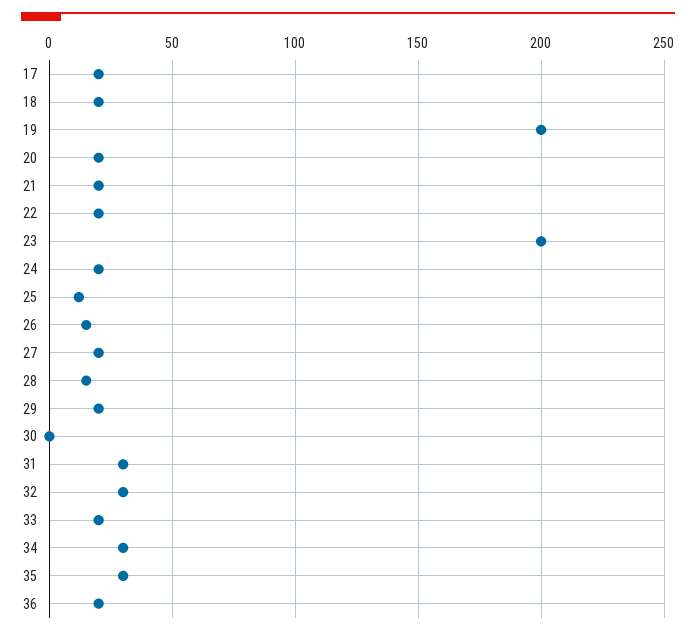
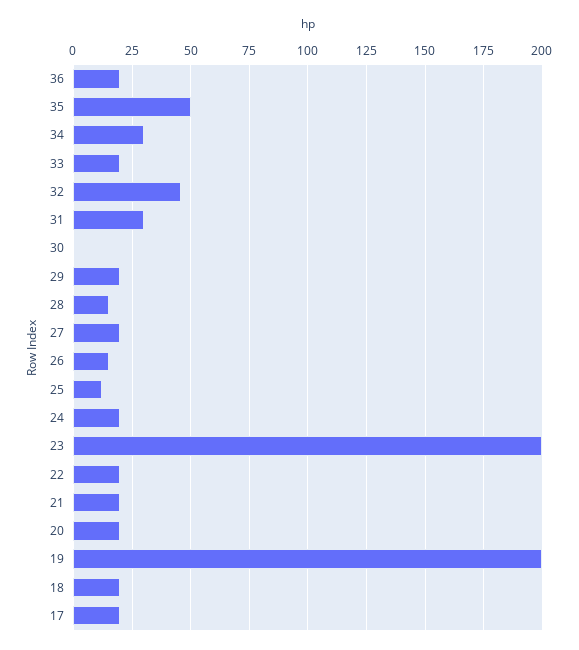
  {
    "17": 20,
    "18": 20,
    "19": 200,
    "20": 20,
    "21": 20,
    "22": 20,
    "23": 200,
    "24": 20,
    "25": 10,
    "26": 15,
    "27": 20,
    "28": 15,
    "29": 20,
    "30": 0,
    "31": 30,
-   "32": 30,
+   "32": 45,
    "33": 20,
    "34": 30,
-   "35": 30,
+   "35": 50,
    "36": 20
  }

